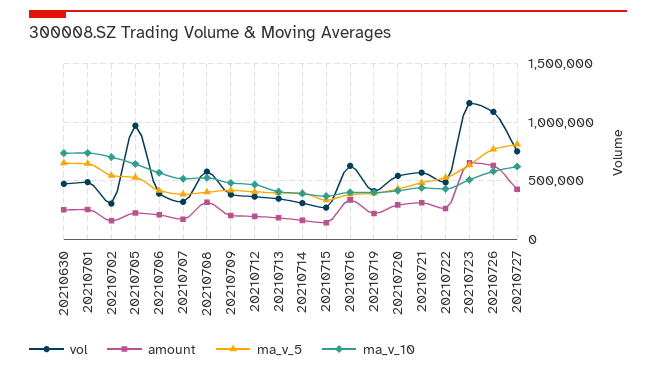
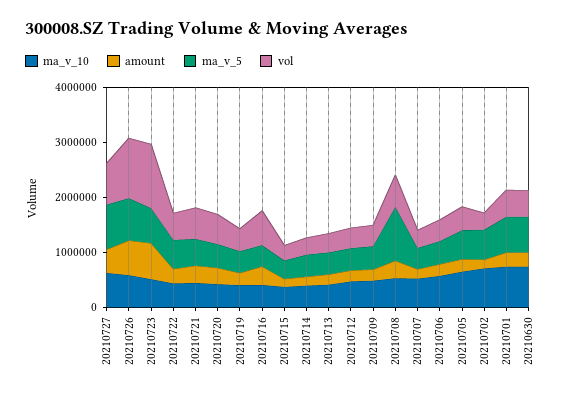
  {
    "vol": {
      "20210630": 500000,
      "20210701": 500000,
      "20210702": 300000,
-     "20210705": 1000000,
+     "20210705": 400000,
      "20210706": 400000,
      "20210707": 300000,
      "20210708": 600000,
      "20210709": 400000,
      "20210712": 400000,
      "20210713": 300000,
      "20210714": 300000,
      "20210715": 300000,
      "20210716": 600000,
      "20210719": 400000,
      "20210720": 500000,
      "20210721": 600000,
      "20210722": 500000,
      "20210723": 1200000,
      "20210726": 1100000,
      "20210727": 800000
    },
    "amount": {
      "20210630": 300000,
      "20210701": 300000,
      "20210702": 200000,
      "20210705": 200000,
      "20210706": 200000,
      "20210707": 200000,
      "20210708": 300000,
      "20210709": 200000,
      "20210712": 200000,
      "20210713": 200000,
      "20210714": 200000,
      "20210715": 100000,
      "20210716": 300000,
      "20210719": 200000,
      "20210720": 300000,
      "20210721": 300000,
      "20210722": 300000,
      "20210723": 700000,
      "20210726": 600000,
      "20210727": 400000
    },
    "ma_v_5": {
      "20210630": 700000,
      "20210701": 600000,
      "20210702": 500000,
      "20210705": 500000,
      "20210706": 400000,
      "20210707": 400000,
-     "20210708": 400000,
+     "20210708": 1000000,
      "20210709": 400000,
      "20210712": 400000,
      "20210713": 400000,
      "20210714": 400000,
      "20210715": 300000,
      "20210716": 400000,
      "20210719": 400000,
      "20210720": 400000,
      "20210721": 500000,
      "20210722": 500000,
      "20210723": 600000,
      "20210726": 800000,
      "20210727": 800000
    },
    "ma_v_10": {
      "20210630": 700000,
      "20210701": 700000,
      "20210702": 700000,
      "20210705": 600000,
      "20210706": 600000,
      "20210707": 500000,
      "20210708": 500000,
      "20210709": 500000,
      "20210712": 500000,
      "20210713": 400000,
      "20210714": 400000,
      "20210715": 400000,
      "20210716": 400000,
      "20210719": 400000,
      "20210720": 400000,
      "20210721": 400000,
      "20210722": 400000,
      "20210723": 500000,
      "20210726": 600000,
      "20210727": 600000
    }
  }

